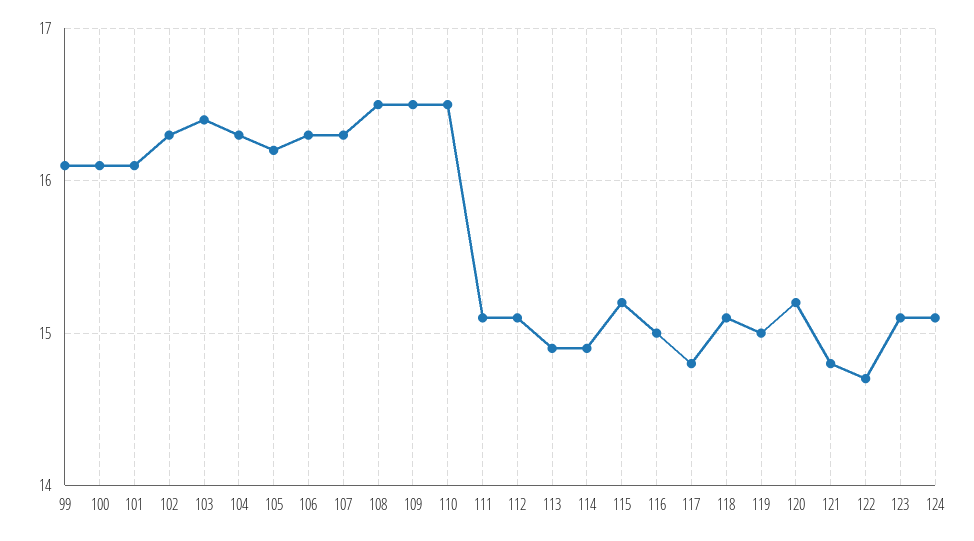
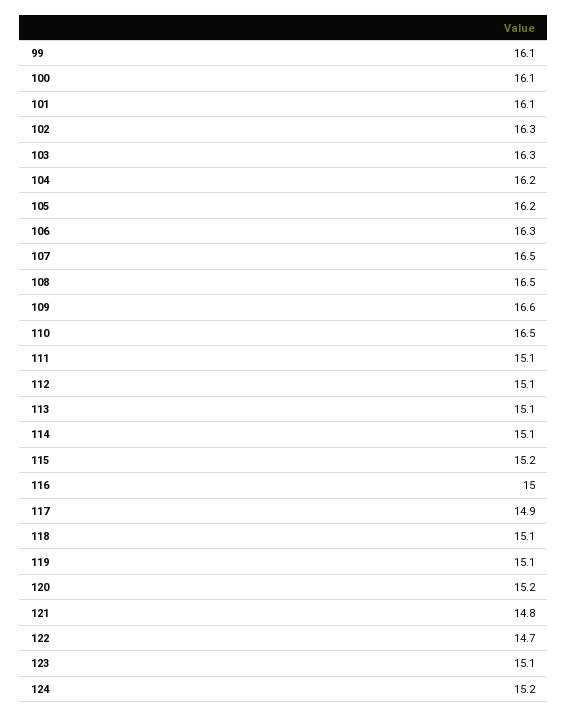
  {
    "99": 16.1,
    "100": 16.1,
    "101": 16.1,
    "102": 16.3,
-   "103": 16.4,
+   "103": 16.3,
-   "104": 16.3,
+   "104": 16.2,
    "105": 16.2,
    "106": 16.3,
-   "107": 16.3,
+   "107": 16.5,
    "108": 16.5,
-   "109": 16.5,
+   "109": 16.6,
    "110": 16.5,
    "111": 15.1,
    "112": 15.1,
-   "113": 14.9,
+   "113": 15.1,
-   "114": 14.9,
+   "114": 15.1,
    "115": 15.2,
    "116": 15,
-   "117": 14.8,
+   "117": 14.9,
    "118": 15.1,
-   "119": 15,
+   "119": 15.1,
    "120": 15.2,
    "121": 14.8,
    "122": 14.7,
    "123": 15.1,
-   "124": 15.1
+   "124": 15.2
  }

